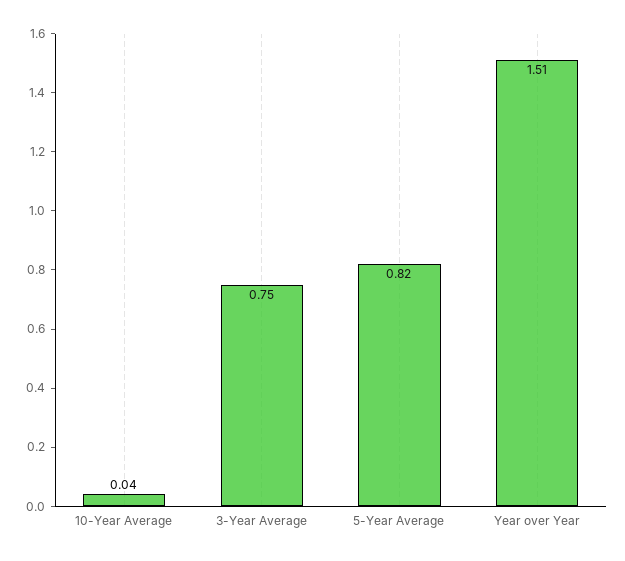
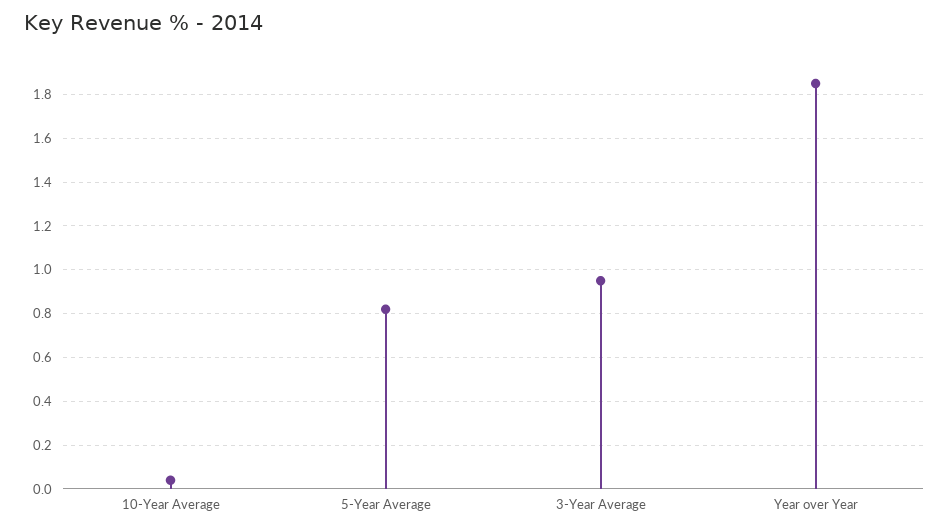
  {
    "10-Year Average": 0.04,
-   "3-Year Average": 0.75,
+   "3-Year Average": 0.95,
    "5-Year Average": 0.82,
-   "Year over Year": 1.51
+   "Year over Year": 1.85
  }

